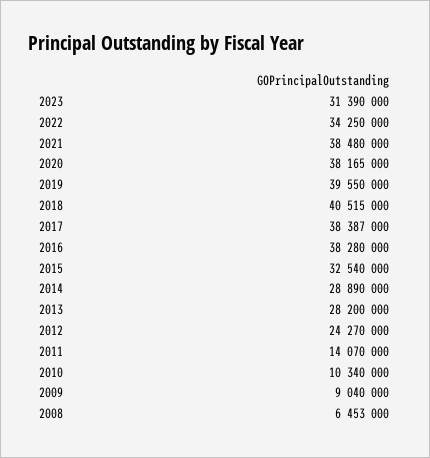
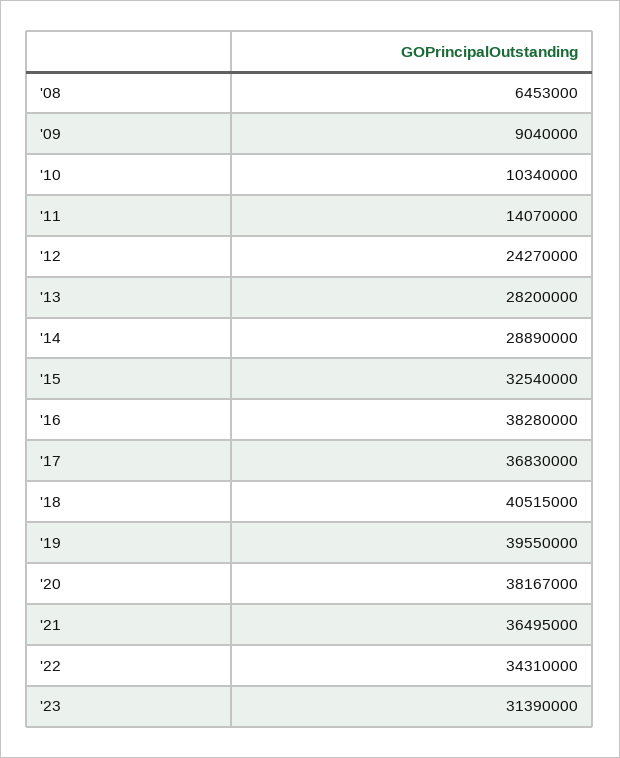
  {
    "2023": 31390000,
-   "2022": 34250000,
+   "2022": 34310000,
-   "2021": 38480000,
+   "2021": 36495000,
-   "2020": 38165000,
+   "2020": 38167000,
    "2019": 39550000,
    "2018": 40515000,
-   "2017": 38387000,
+   "2017": 36830000,
    "2016": 38280000,
    "2015": 32540000,
    "2014": 28890000,
    "2013": 28200000,
    "2012": 24270000,
    "2011": 14070000,
    "2010": 10340000,
    "2009": 9040000,
    "2008": 6453000
  }

